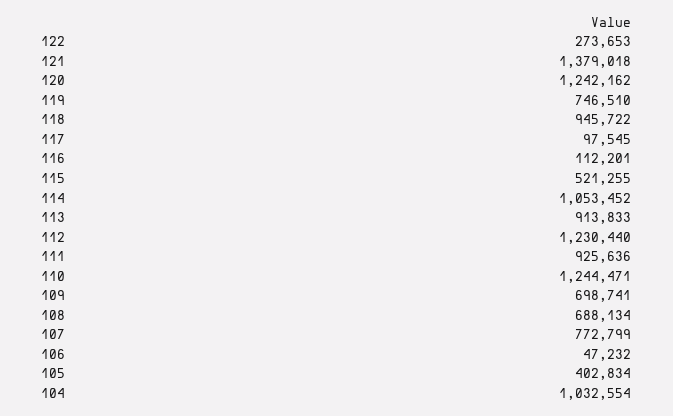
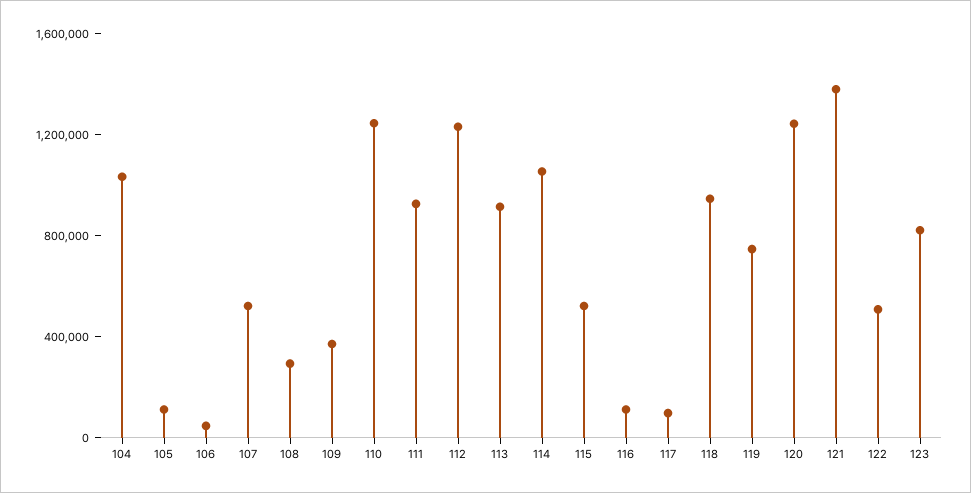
  {
-   "122": 273653,
+   "122": 500000,
    "121": 1379018,
    "120": 1242162,
    "119": 746510,
    "118": 945722,
    "117": 97545,
    "116": 112201,
    "115": 521255,
    "114": 1053452,
    "113": 913833,
    "112": 1230440,
    "111": 925636,
    "110": 1244471,
-   "109": 698741,
+   "109": 400000,
-   "108": 688134,
+   "108": 300000,
-   "107": 772799,
+   "107": 500000,
    "106": 47232,
-   "105": 402834,
+   "105": 100000,
-   "104": 1032554
+   "104": 1032554,
+   "123": 800000
  }

